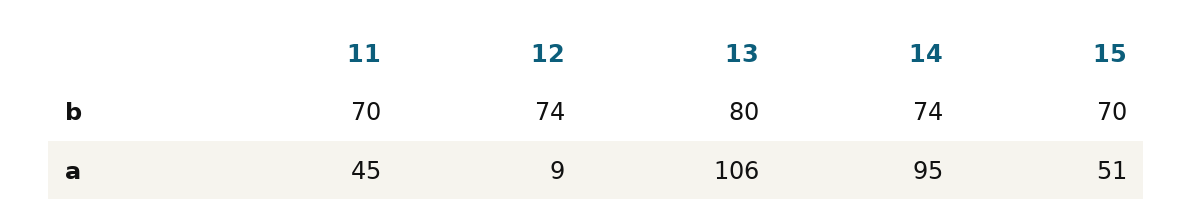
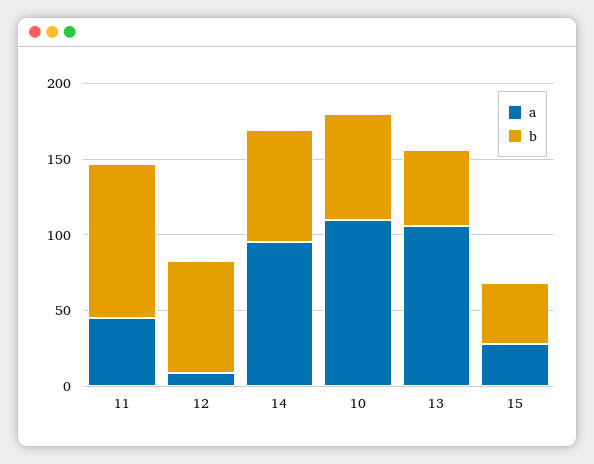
  {
    "b": {
-     "11": 70,
+     "11": 100,
      "12": 74,
-     "13": 80,
+     "13": 50,
      "14": 74,
-     "15": 70
+     "15": 40,
+     "10": 70
    },
    "a": {
      "11": 45,
      "12": 9,
      "13": 106,
      "14": 95,
-     "15": 51
+     "15": 30,
+     "10": 110
    }
  }

